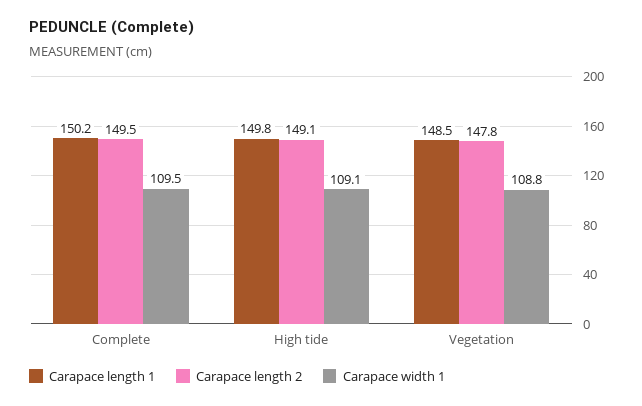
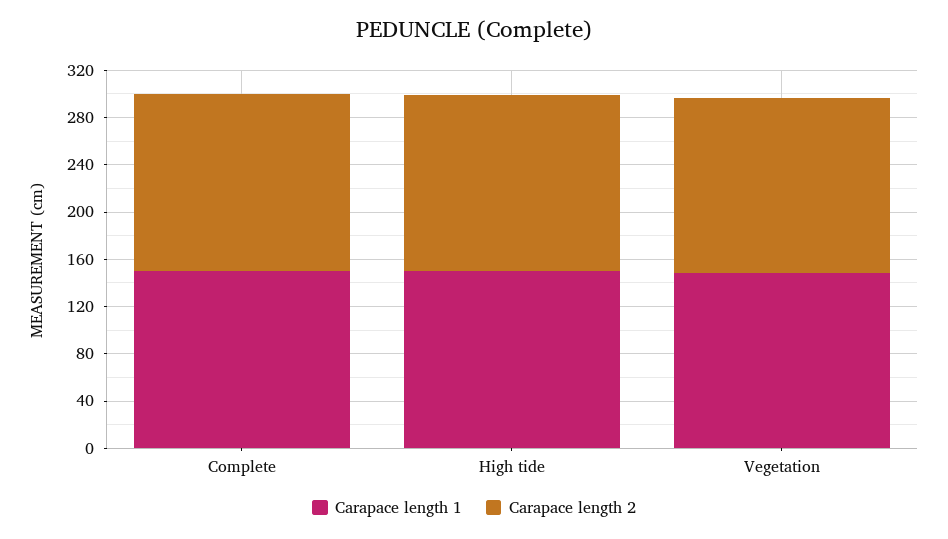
  {
    "Carapace length 1": {
      "Complete": 150.2,
      "High tide": 149.8,
      "Vegetation": 148.5
    },
    "Carapace length 2": {
      "Complete": 149.5,
      "High tide": 149.1,
      "Vegetation": 147.8
-   },
+   }
-   "Carapace width 1": {
-     "Complete": 109.5,
-     "High tide": 109.1,
-     "Vegetation": 108.8
-   }
  }

